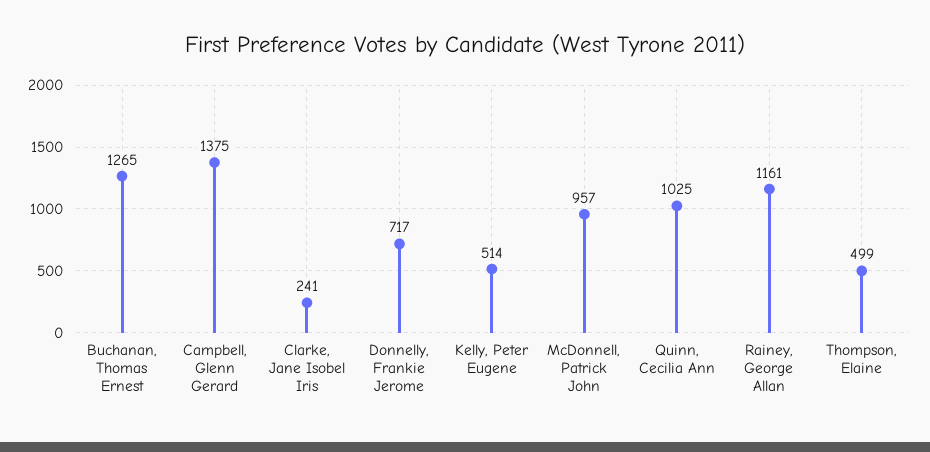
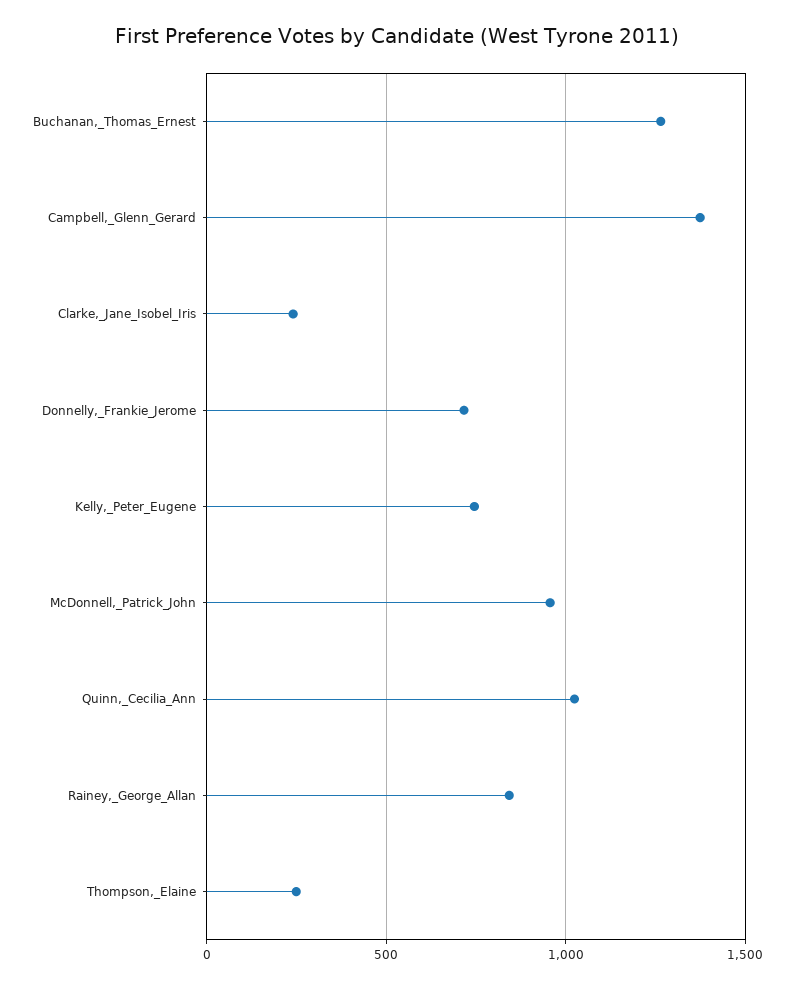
  {
    "Buchanan, Thomas Ernest": 1265,
    "Campbell, Glenn Gerard": 1375,
    "Clarke, Jane Isobel Iris": 241,
    "Donnelly, Frankie Jerome": 717,
-   "Kelly, Peter Eugene": 514,
+   "Kelly, Peter Eugene": 750,
    "McDonnell, Patrick John": 957,
    "Quinn, Cecilia Ann": 1025,
-   "Rainey, George Allan": 1161,
+   "Rainey, George Allan": 850,
-   "Thompson, Elaine": 499
+   "Thompson, Elaine": 250
  }

